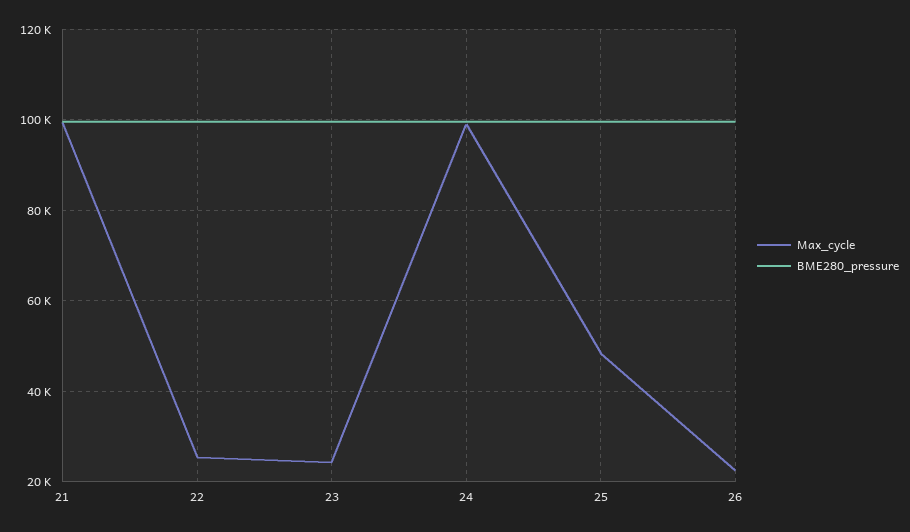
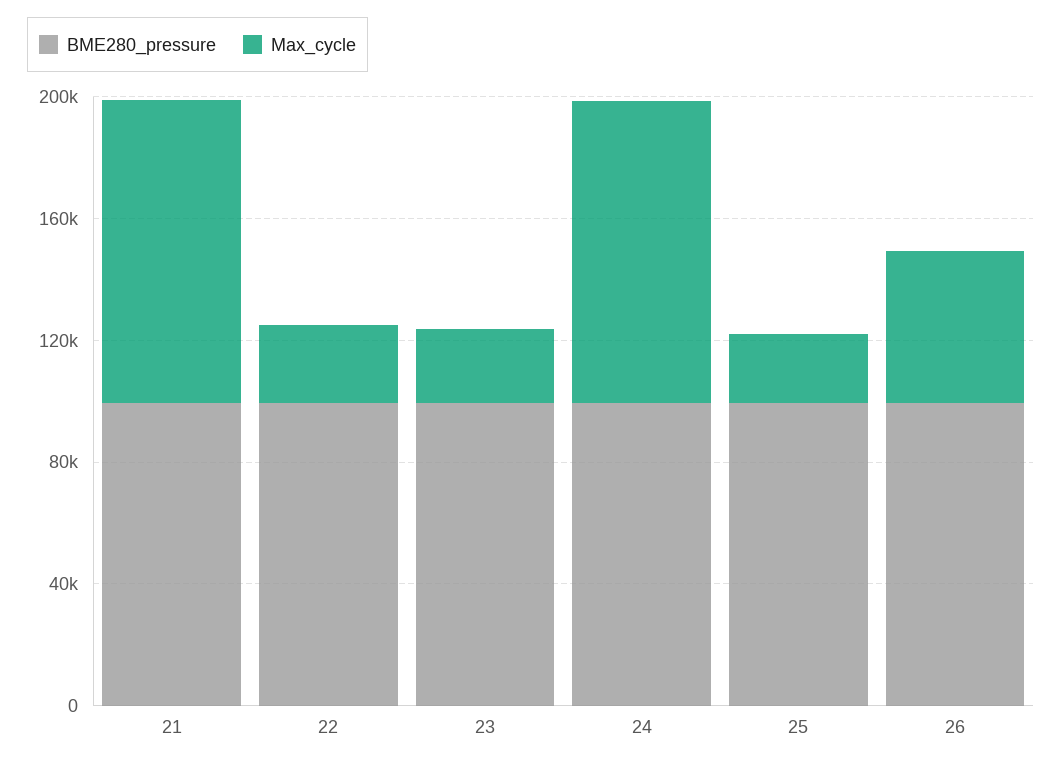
  {
    "Max_cycle": {
      "21": 100000,
      "22": 26000,
      "23": 24000,
      "24": 100000,
-     "25": 48000,
+     "25": 20000,
-     "26": 22000
+     "26": 50000
    },
    "BME280_pressure": {
      "21": 100000,
      "22": 100000,
      "23": 100000,
      "24": 100000,
      "25": 100000,
      "26": 100000
    }
  }

